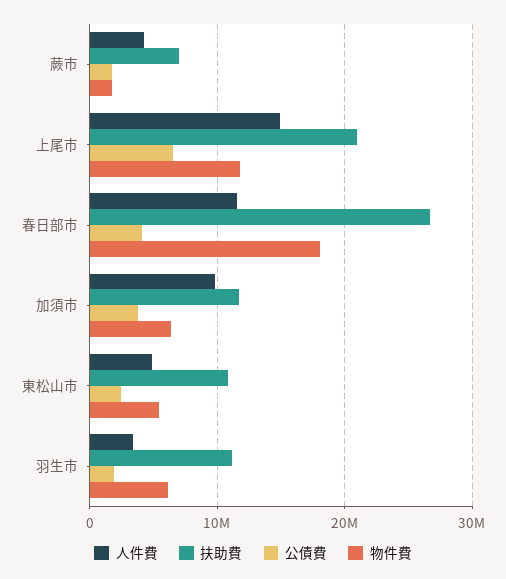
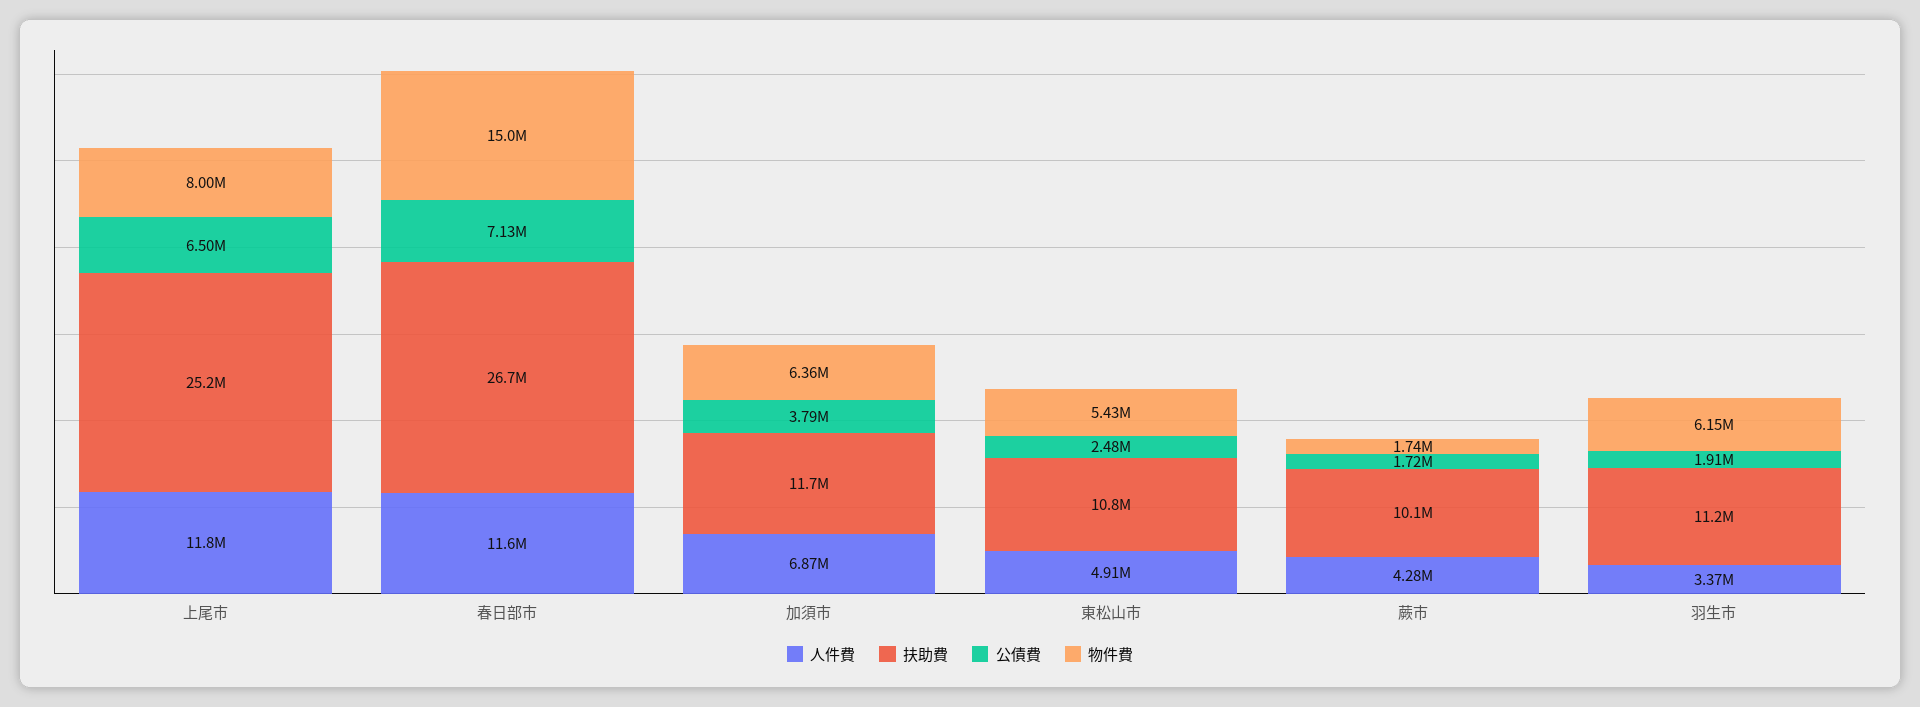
  {
    "人件費": {
      "蕨市": 4280000,
-     "上尾市": 15000000,
+     "上尾市": 11800000,
      "春日部市": 11600000,
-     "加須市": 10000000,
+     "加須市": 6870000,
      "東松山市": 4910000,
      "羽生市": 3370000
    },
    "扶助費": {
-     "蕨市": 7000000,
+     "蕨市": 10100000,
-     "上尾市": 21000000,
+     "上尾市": 25200000,
      "春日部市": 26700000,
      "加須市": 11700000,
      "東松山市": 10800000,
      "羽生市": 11200000
    },
    "公債費": {
      "蕨市": 1720000,
      "上尾市": 6500000,
-     "春日部市": 4000000,
+     "春日部市": 7130000,
      "加須市": 3790000,
      "東松山市": 2480000,
      "羽生市": 1910000
    },
    "物件費": {
      "蕨市": 1740000,
-     "上尾市": 12000000,
+     "上尾市": 8000000,
-     "春日部市": 18000000,
+     "春日部市": 15000000,
      "加須市": 6360000,
      "東松山市": 5430000,
      "羽生市": 6150000
    }
  }

